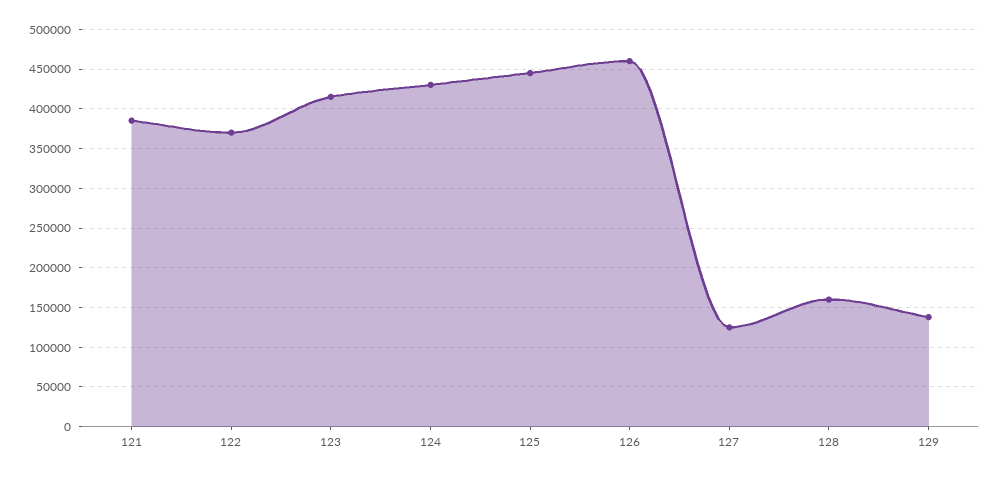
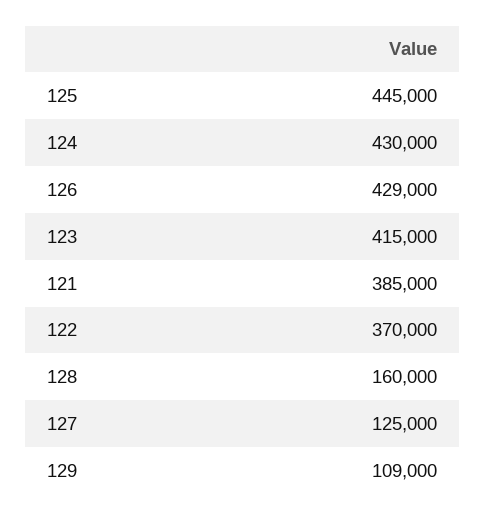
  {
    "121": 385000,
    "122": 370000,
    "123": 415000,
    "124": 430000,
    "125": 445000,
-   "126": 460000,
+   "126": 429000,
    "127": 125000,
    "128": 160000,
-   "129": 140000
+   "129": 109000
  }

